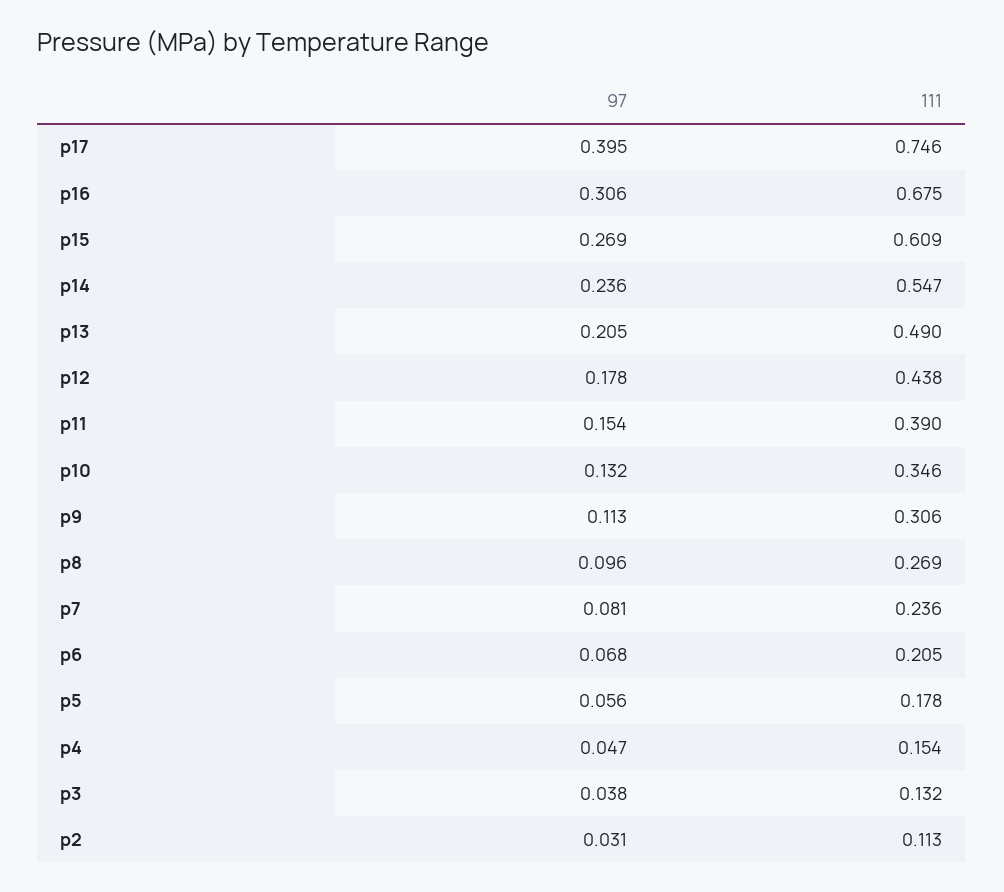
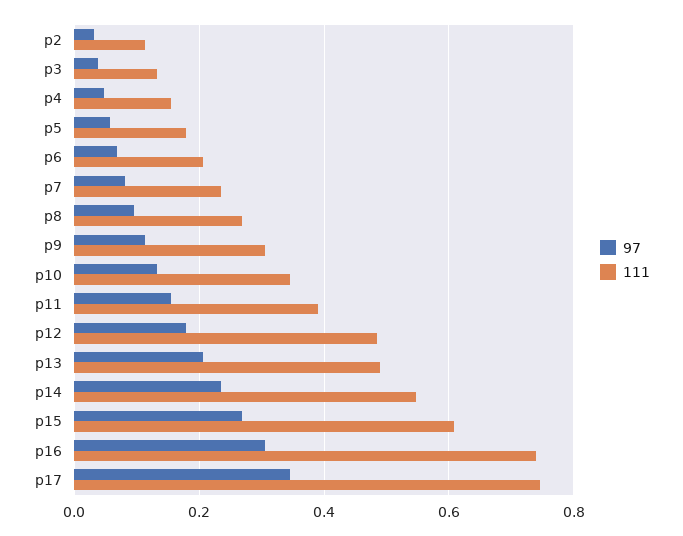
  {
    "97": {
-     "p17": 0.395,
+     "p17": 0.34,
      "p16": 0.306,
      "p15": 0.269,
      "p14": 0.236,
      "p13": 0.205,
      "p12": 0.178,
      "p11": 0.154,
      "p10": 0.132,
      "p9": 0.113,
      "p8": 0.096,
      "p7": 0.081,
      "p6": 0.068,
      "p5": 0.056,
      "p4": 0.047,
      "p3": 0.038,
      "p2": 0.031
    },
    "111": {
      "p17": 0.746,
-     "p16": 0.675,
+     "p16": 0.74,
      "p15": 0.609,
      "p14": 0.547,
      "p13": 0.49,
-     "p12": 0.438,
+     "p12": 0.48,
      "p11": 0.39,
      "p10": 0.346,
      "p9": 0.306,
      "p8": 0.269,
      "p7": 0.236,
      "p6": 0.205,
      "p5": 0.178,
      "p4": 0.154,
      "p3": 0.132,
      "p2": 0.113
    }
  }

